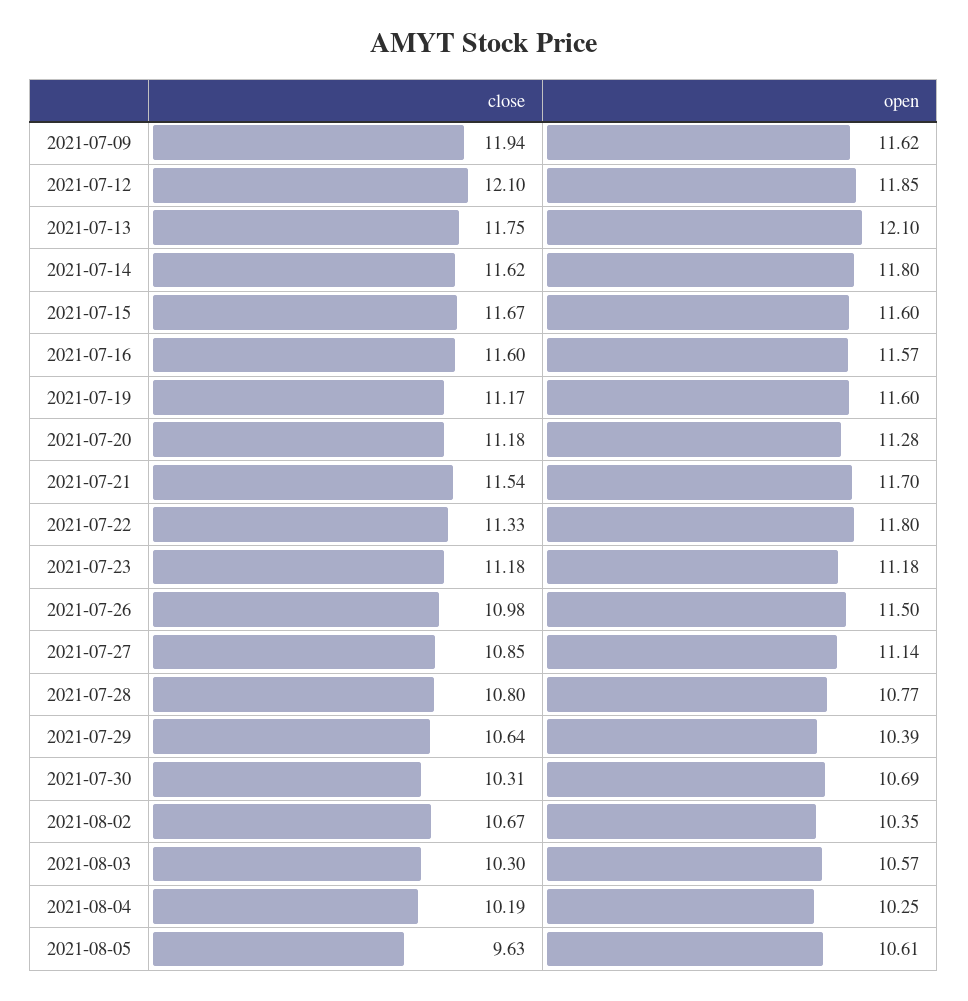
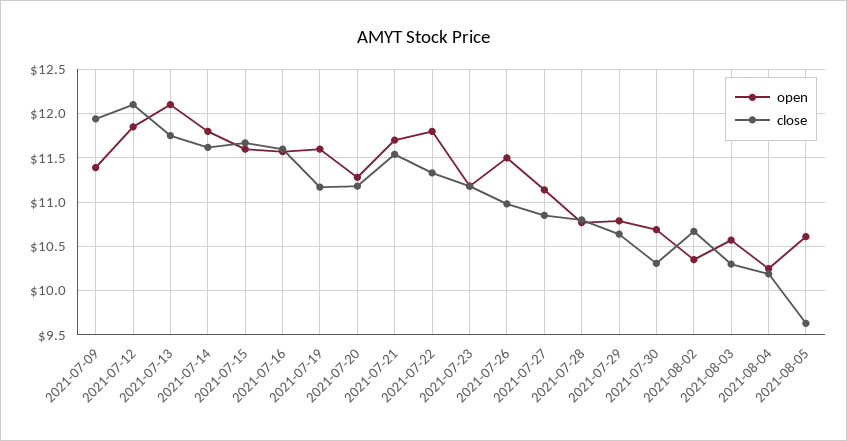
  {
    "close": {
      "2021-07-09": 11.94,
      "2021-07-12": 12.1,
      "2021-07-13": 11.75,
      "2021-07-14": 11.62,
      "2021-07-15": 11.67,
      "2021-07-16": 11.6,
      "2021-07-19": 11.17,
      "2021-07-20": 11.18,
      "2021-07-21": 11.54,
      "2021-07-22": 11.33,
      "2021-07-23": 11.18,
      "2021-07-26": 10.98,
      "2021-07-27": 10.85,
      "2021-07-28": 10.8,
      "2021-07-29": 10.64,
      "2021-07-30": 10.31,
      "2021-08-02": 10.67,
      "2021-08-03": 10.3,
      "2021-08-04": 10.19,
      "2021-08-05": 9.63
    },
    "open": {
-     "2021-07-09": 11.62,
+     "2021-07-09": 11.4,
      "2021-07-12": 11.85,
      "2021-07-13": 12.1,
      "2021-07-14": 11.8,
      "2021-07-15": 11.6,
      "2021-07-16": 11.57,
      "2021-07-19": 11.6,
      "2021-07-20": 11.28,
      "2021-07-21": 11.7,
      "2021-07-22": 11.8,
      "2021-07-23": 11.18,
      "2021-07-26": 11.5,
      "2021-07-27": 11.14,
      "2021-07-28": 10.77,
-     "2021-07-29": 10.39,
+     "2021-07-29": 10.8,
      "2021-07-30": 10.69,
      "2021-08-02": 10.35,
      "2021-08-03": 10.57,
      "2021-08-04": 10.25,
      "2021-08-05": 10.61
    }
  }

